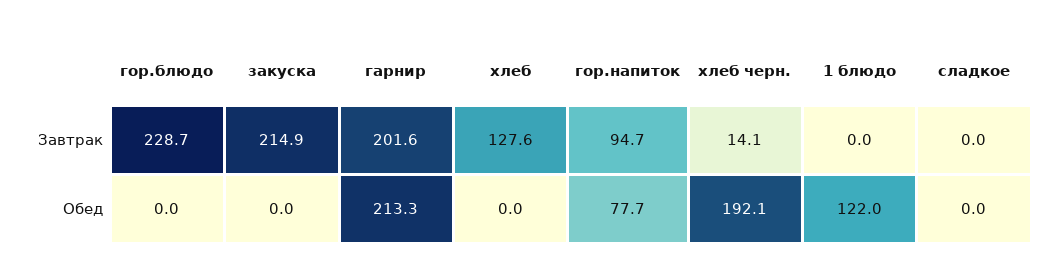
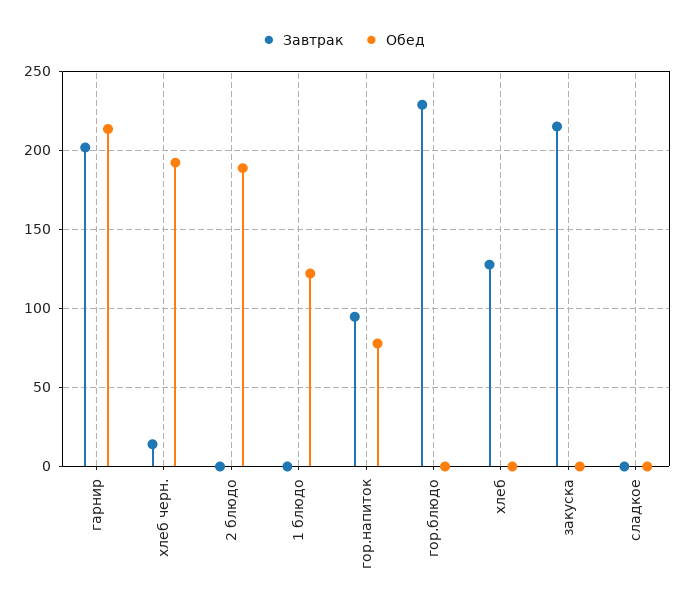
  {
    "Завтрак": {
      "гор.блюдо": 228.7,
      "закуска": 214.9,
      "гарнир": 201.6,
      "хлеб": 127.6,
      "гор.напиток": 94.7,
      "хлеб черн.": 14.1,
      "1 блюдо": 0,
-     "сладкое": 0
+     "сладкое": 0,
+     "2 блюдо": 0
    },
    "Обед": {
      "гор.блюдо": 0,
      "закуска": 0,
      "гарнир": 213.3,
      "хлеб": 0,
      "гор.напиток": 77.7,
      "хлеб черн.": 192.1,
      "1 блюдо": 122,
-     "сладкое": 0
+     "сладкое": 0,
+     "2 блюдо": 190
    }
  }

